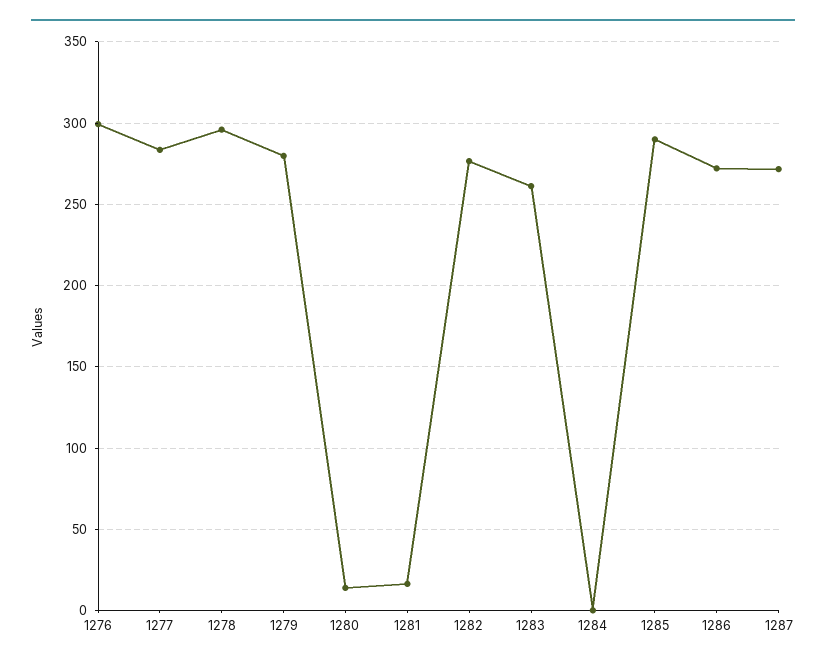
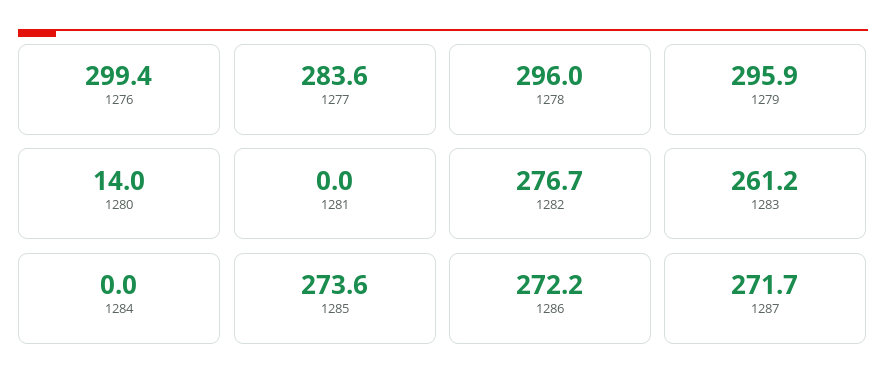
  {
    "1276": 299.4,
    "1277": 283.6,
    "1278": 296,
-   "1279": 280,
+   "1279": 295.9,
    "1280": 14,
-   "1281": 15,
+   "1281": 0,
    "1282": 276.7,
    "1283": 261.2,
    "1284": 0,
-   "1285": 290,
+   "1285": 273.6,
    "1286": 272.2,
    "1287": 271.7
  }

